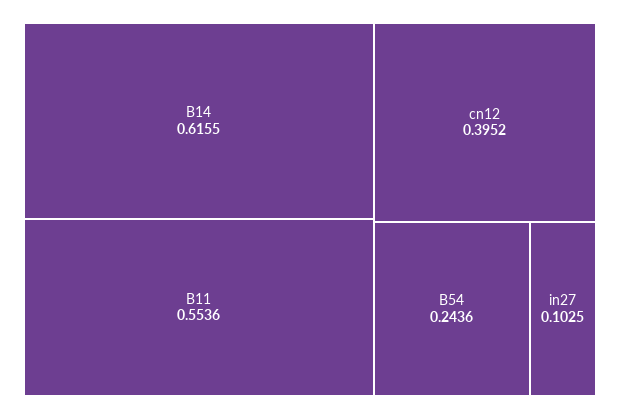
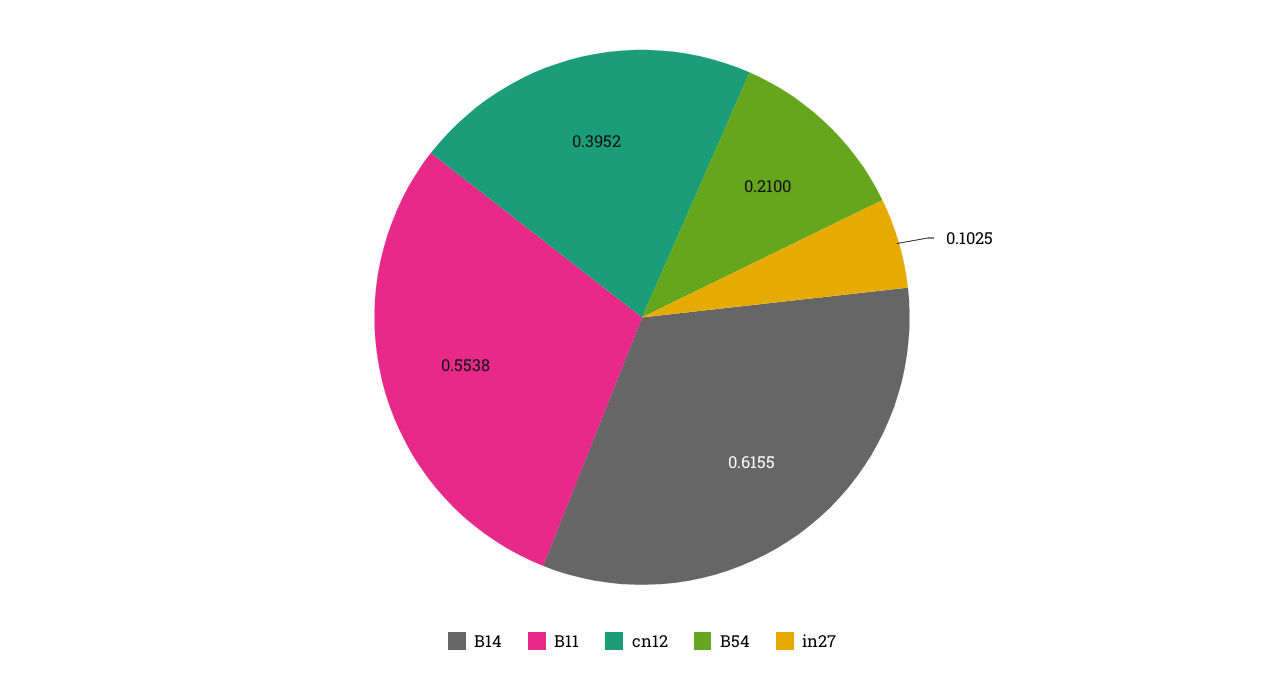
  {
    "B14": 0.6155,
-   "B11": 0.5536,
+   "B11": 0.5538,
    "cn12": 0.3952,
-   "B54": 0.2436,
+   "B54": 0.21,
    "in27": 0.1025
  }

